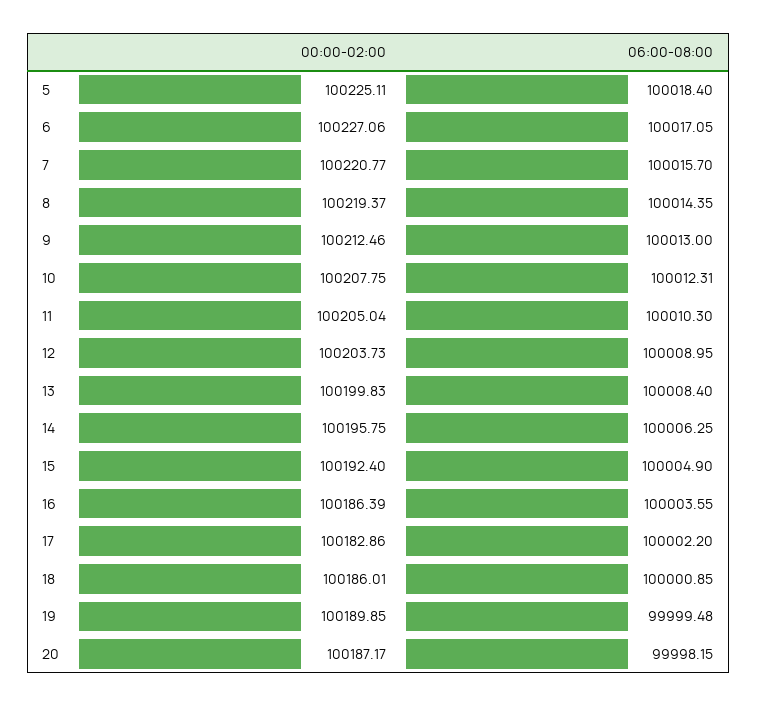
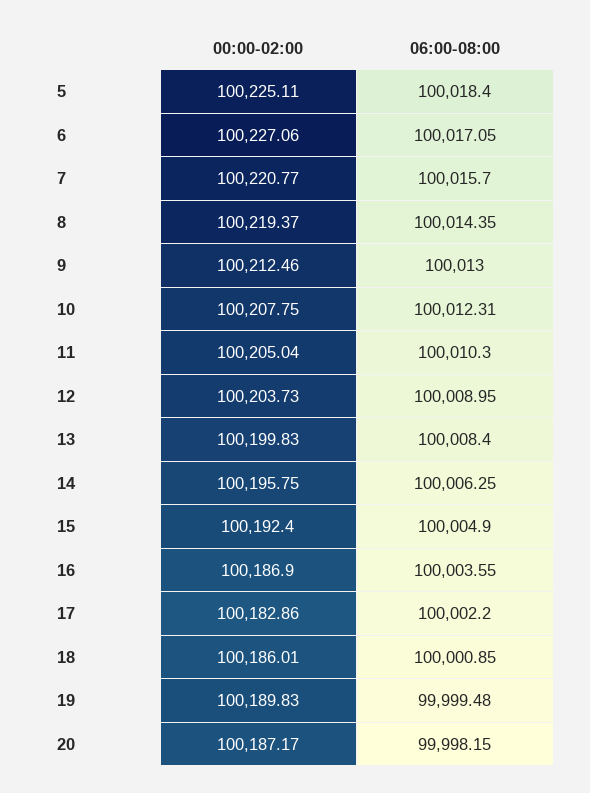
  {
    "00:00-02:00": {
      "5": 100225.11,
      "6": 100227.06,
      "7": 100220.77,
      "8": 100219.37,
      "9": 100212.46,
      "10": 100207.75,
      "11": 100205.04,
      "12": 100203.73,
      "13": 100199.83,
      "14": 100195.75,
      "15": 100192.4,
-     "16": 100186.39,
+     "16": 100186.9,
      "17": 100182.86,
      "18": 100186.01,
-     "19": 100189.85,
+     "19": 100189.83,
      "20": 100187.17
    },
    "06:00-08:00": {
      "5": 100018.4,
      "6": 100017.05,
      "7": 100015.7,
      "8": 100014.35,
      "9": 100013,
      "10": 100012.31,
      "11": 100010.3,
      "12": 100008.95,
      "13": 100008.4,
      "14": 100006.25,
      "15": 100004.9,
      "16": 100003.55,
      "17": 100002.2,
      "18": 100000.85,
      "19": 99999.48,
      "20": 99998.15
    }
  }

